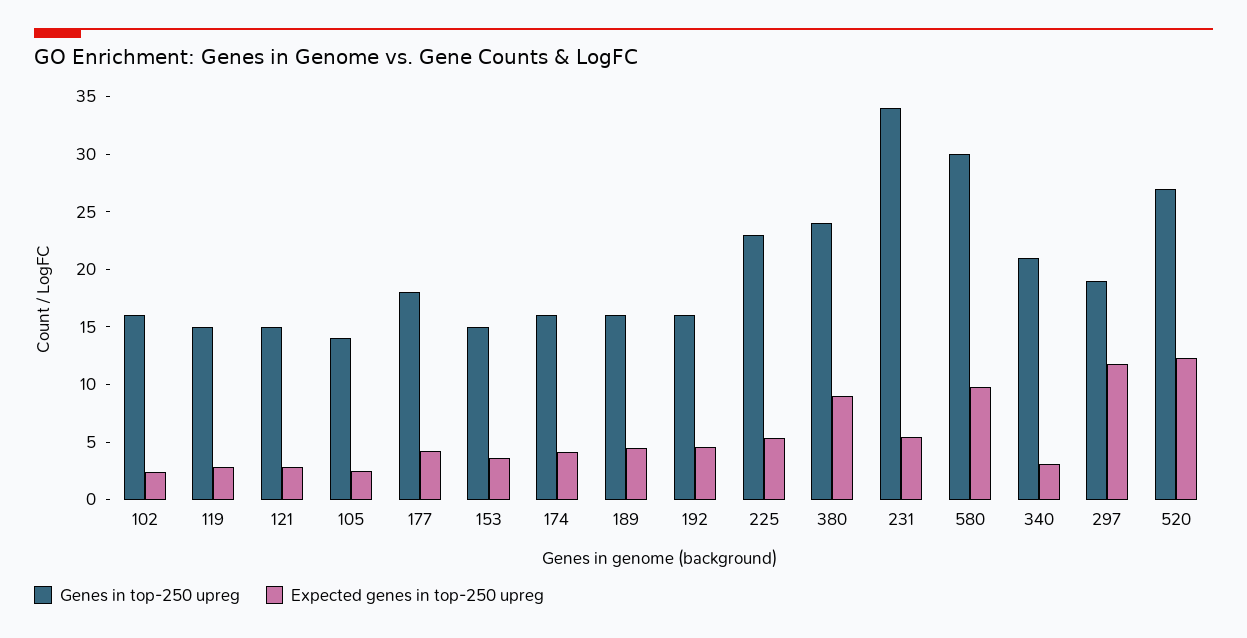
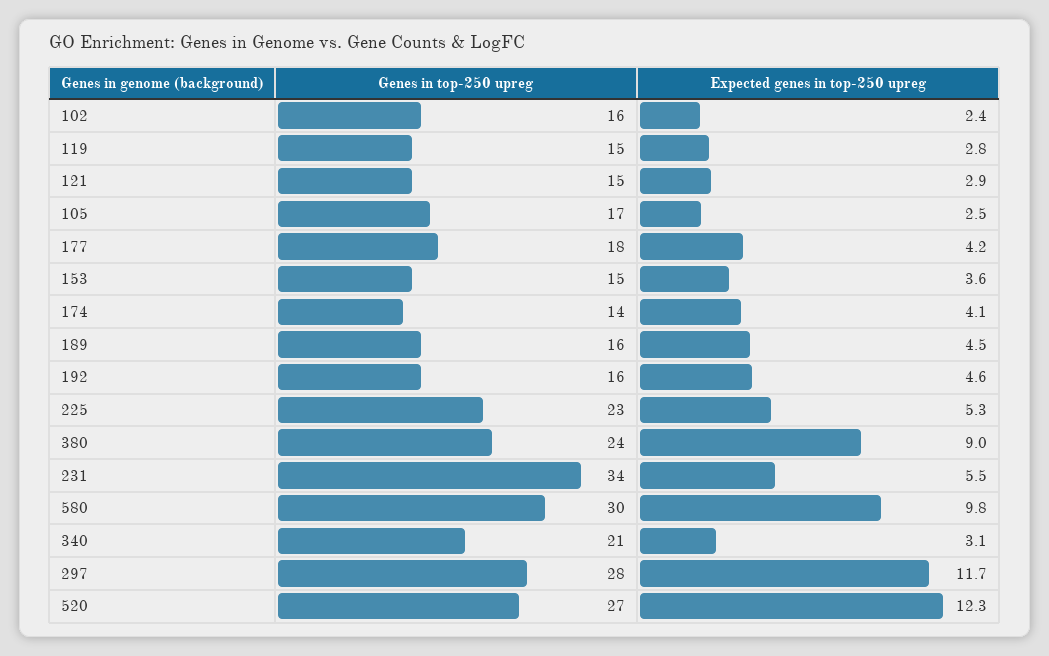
  {
    "Genes in top-250 upreg": {
      "102": 16,
      "119": 15,
      "121": 15,
-     "105": 14,
+     "105": 17,
      "177": 18,
      "153": 15,
-     "174": 16,
+     "174": 14,
      "189": 16,
      "192": 16,
      "225": 23,
      "380": 24,
      "231": 34,
      "580": 30,
      "340": 21,
-     "297": 19,
+     "297": 28,
      "520": 27
    },
    "Expected genes in top-250 upreg": {
      "102": 2.4,
      "119": 2.8,
      "121": 2.9,
      "105": 2.5,
      "177": 4.2,
      "153": 3.6,
      "174": 4.1,
      "189": 4.5,
      "192": 4.6,
      "225": 5.3,
      "380": 9,
      "231": 5.5,
      "580": 9.8,
      "340": 3.1,
      "297": 11.7,
      "520": 12.3
    }
  }

